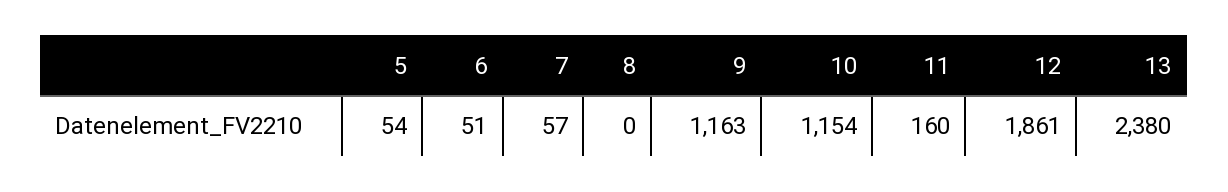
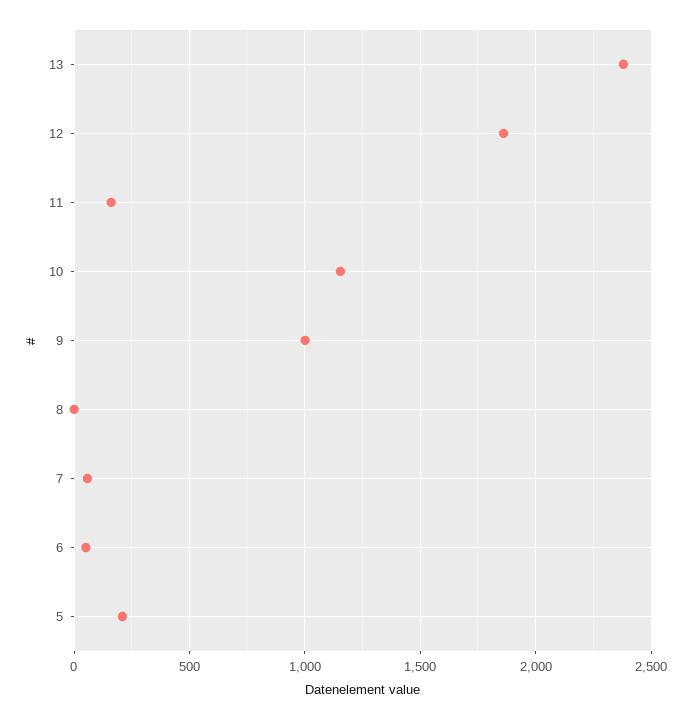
  {
-   "5": 54,
+   "5": 200,
    "6": 51,
    "7": 57,
    "8": 0,
-   "9": 1163,
+   "9": 1000,
    "10": 1154,
    "11": 160,
    "12": 1861,
    "13": 2380
  }

